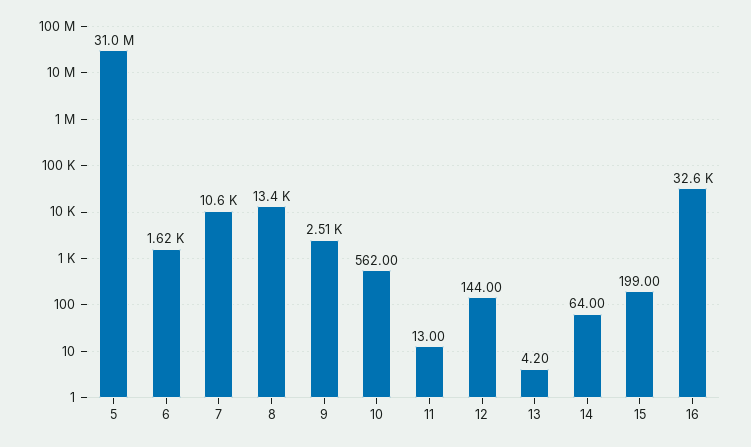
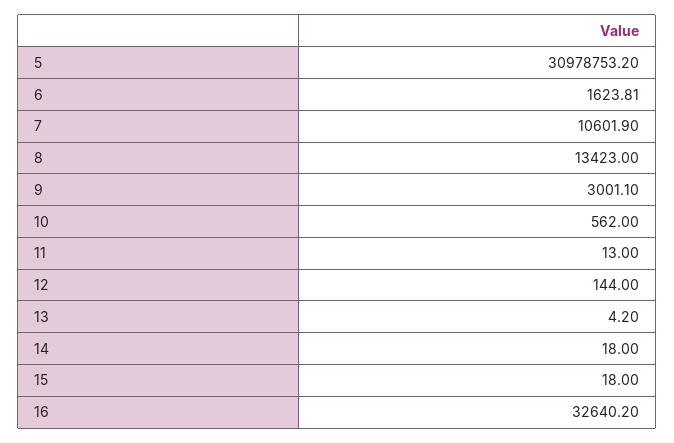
  {
    "5": 30978753.2,
    "6": 1623.81,
    "7": 10601.9,
    "8": 13423,
-   "9": 2510,
+   "9": 3001.1,
    "10": 562,
    "11": 13,
    "12": 144,
    "13": 4.2,
-   "14": 64,
+   "14": 18,
-   "15": 199,
+   "15": 18,
    "16": 32640.2
  }

